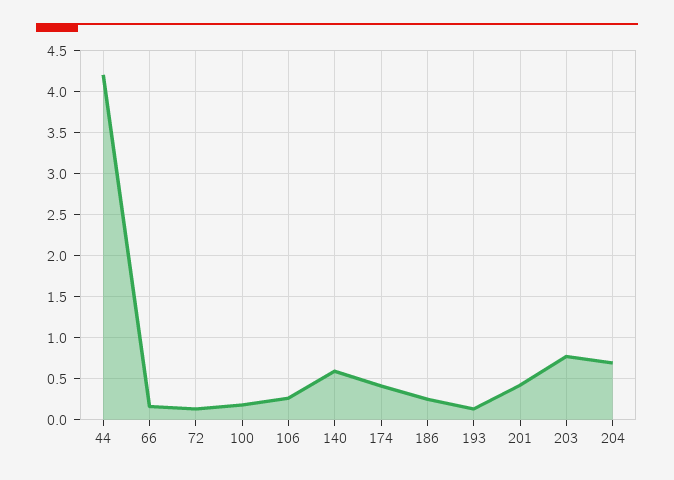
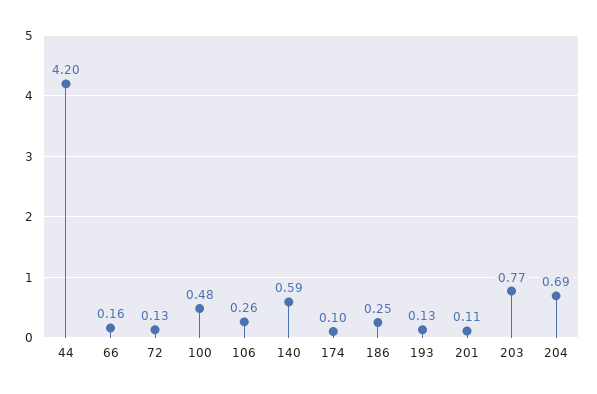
  {
    "44": 4.2,
    "66": 0.16,
    "72": 0.13,
-   "100": 0.2,
+   "100": 0.48,
    "106": 0.26,
    "140": 0.59,
-   "174": 0.4,
+   "174": 0.1,
    "186": 0.25,
    "193": 0.13,
-   "201": 0.4,
+   "201": 0.11,
    "203": 0.77,
    "204": 0.69
  }

